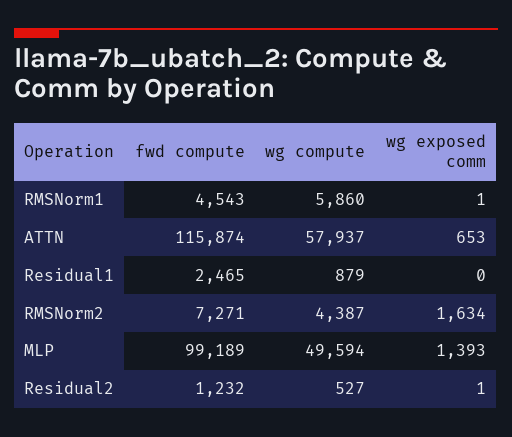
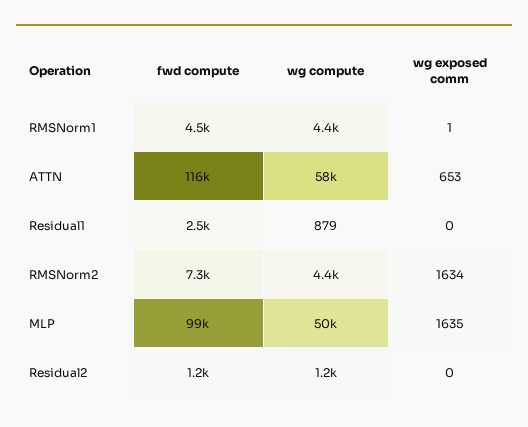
  {
    "fwd compute": {
      "RMSNorm1": 4543,
      "ATTN": 115874,
      "Residual1": 2465,
      "RMSNorm2": 7271,
      "MLP": 99189,
      "Residual2": 1232
    },
    "wg compute": {
-     "RMSNorm1": 5860,
+     "RMSNorm1": 4400,
      "ATTN": 57937,
      "Residual1": 879,
      "RMSNorm2": 4387,
      "MLP": 49594,
-     "Residual2": 527
+     "Residual2": 1200
    },
    "wg exposed comm": {
      "RMSNorm1": 1,
      "ATTN": 653,
      "Residual1": 0,
      "RMSNorm2": 1634,
-     "MLP": 1393,
+     "MLP": 1635,
-     "Residual2": 1
+     "Residual2": 0
    }
  }

